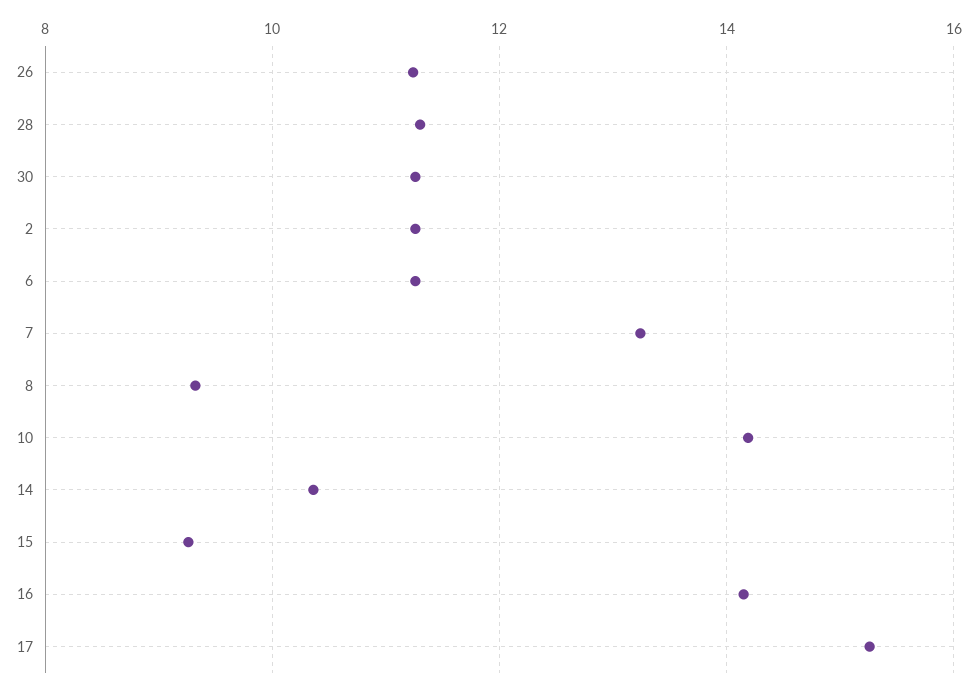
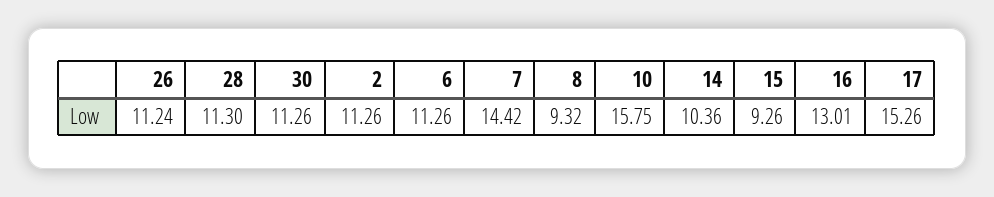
  {
    "26": 11.24,
    "28": 11.3,
    "30": 11.26,
    "2": 11.26,
    "6": 11.26,
-   "7": 13.2,
+   "7": 14.42,
    "8": 9.32,
-   "10": 14.2,
+   "10": 15.75,
    "14": 10.36,
    "15": 9.26,
-   "16": 14.2,
+   "16": 13.01,
    "17": 15.26
  }

